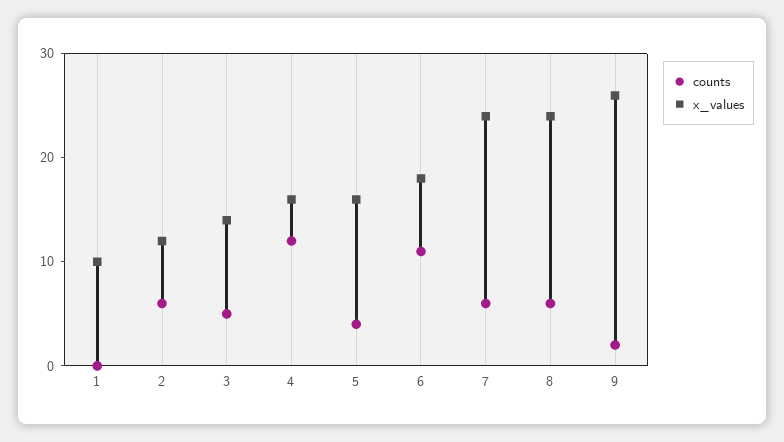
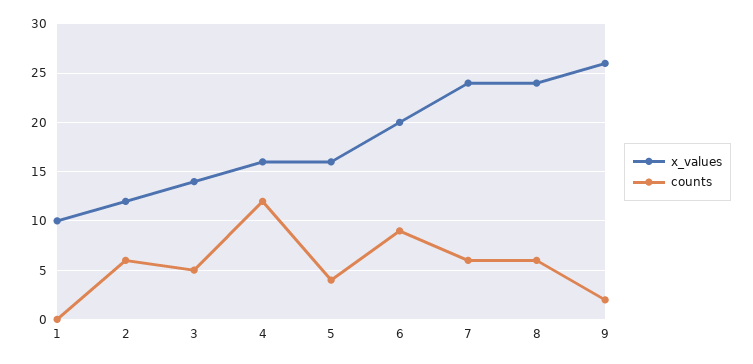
  {
    "counts": {
      "1": 0,
      "2": 6,
      "3": 5,
      "4": 12,
      "5": 4,
-     "6": 11,
+     "6": 9,
      "7": 6,
      "8": 6,
      "9": 2
    },
    "x_values": {
      "1": 10,
      "2": 12,
      "3": 14,
      "4": 16,
      "5": 16,
-     "6": 18,
+     "6": 20,
      "7": 24,
      "8": 24,
      "9": 26
    }
  }

